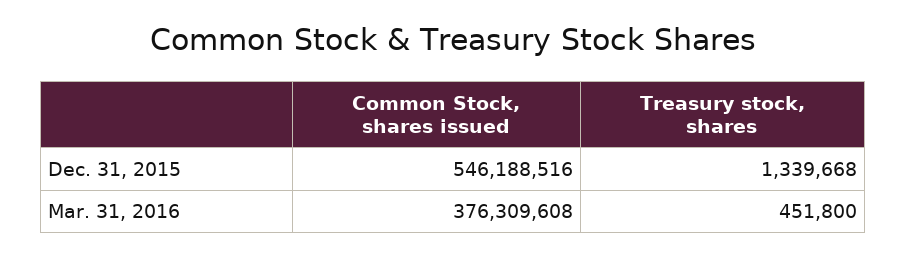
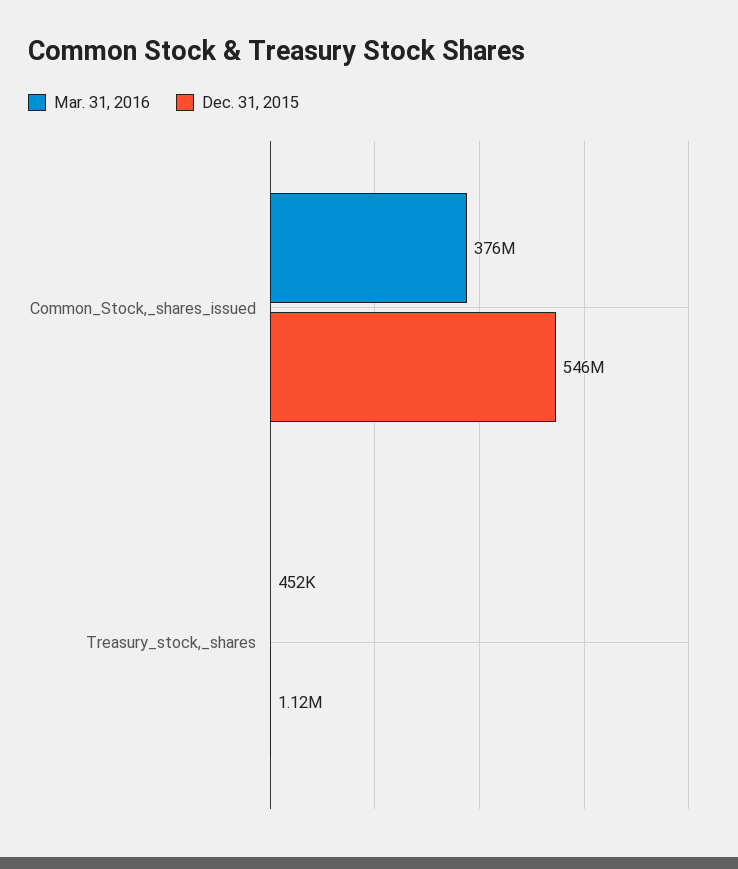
  {
    "Dec. 31, 2015": {
      "Common Stock, shares issued": 546188516,
-     "Treasury stock, shares": 1339668
+     "Treasury stock, shares": 1120000
    },
    "Mar. 31, 2016": {
      "Common Stock, shares issued": 376309608,
      "Treasury stock, shares": 451800
    }
  }

